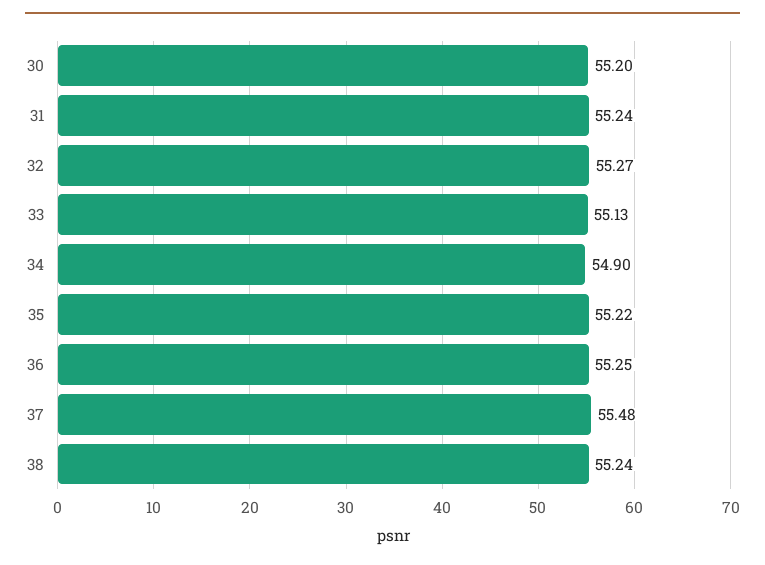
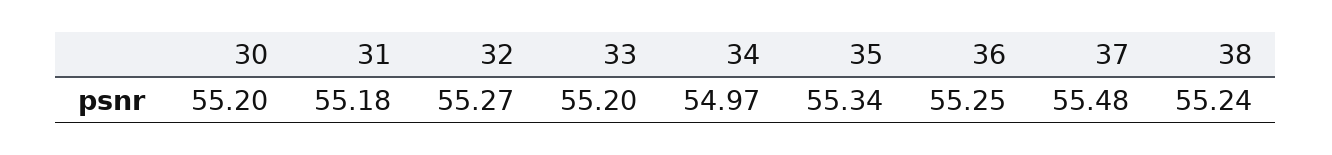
  {
    "30": 55.2,
-   "31": 55.24,
+   "31": 55.18,
    "32": 55.27,
-   "33": 55.13,
+   "33": 55.2,
-   "34": 54.9,
+   "34": 54.97,
-   "35": 55.22,
+   "35": 55.34,
    "36": 55.25,
    "37": 55.48,
    "38": 55.24
  }

